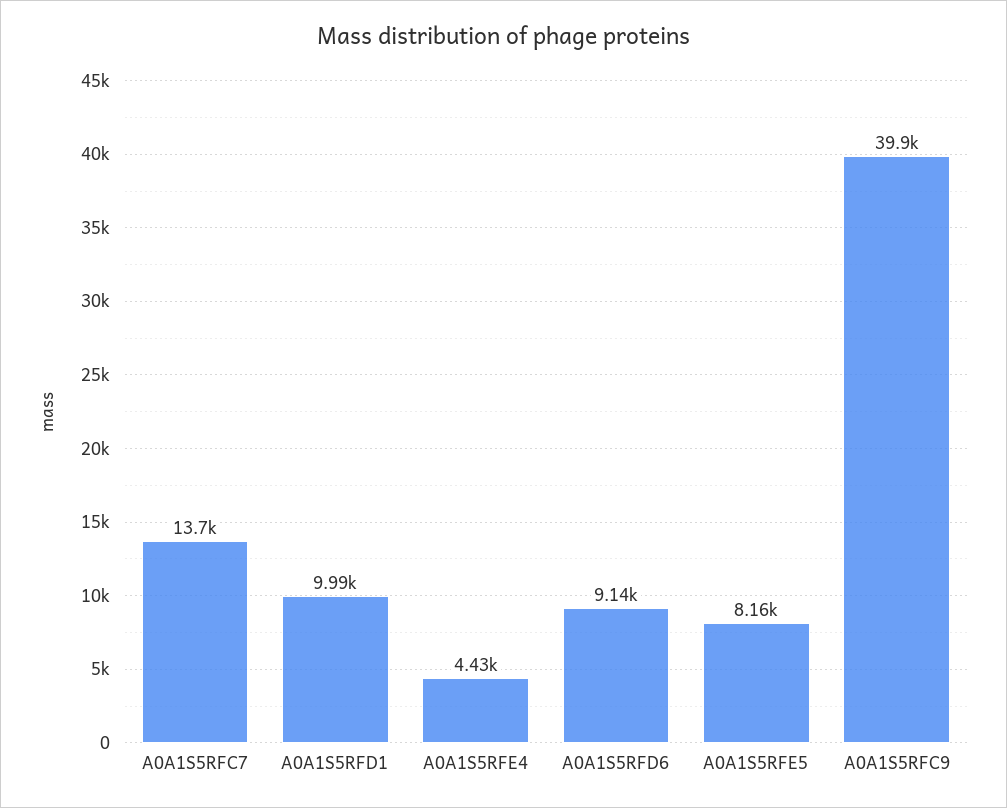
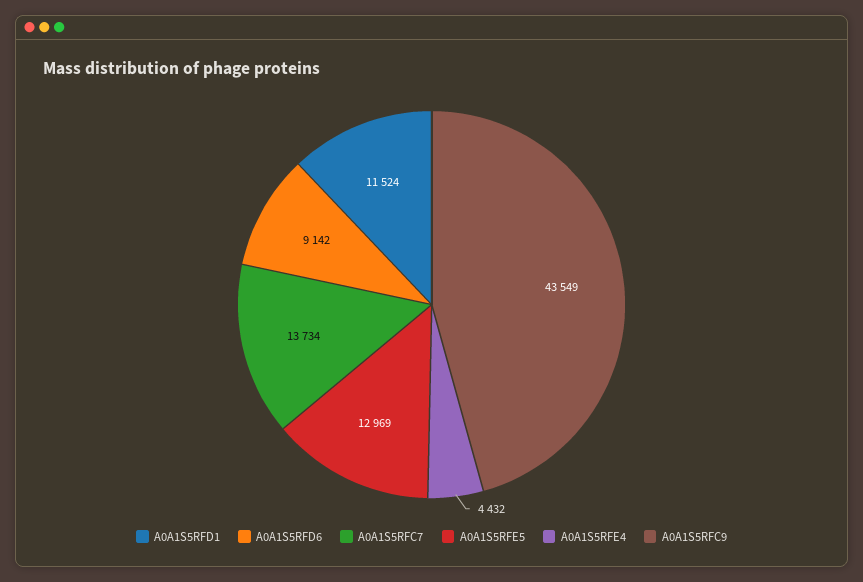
  {
    "A0A1S5RFC7": 13734,
-   "A0A1S5RFD1": 9990,
+   "A0A1S5RFD1": 11524,
    "A0A1S5RFE4": 4432,
    "A0A1S5RFD6": 9142,
-   "A0A1S5RFE5": 8160,
+   "A0A1S5RFE5": 12969,
-   "A0A1S5RFC9": 39900
+   "A0A1S5RFC9": 43549
  }

